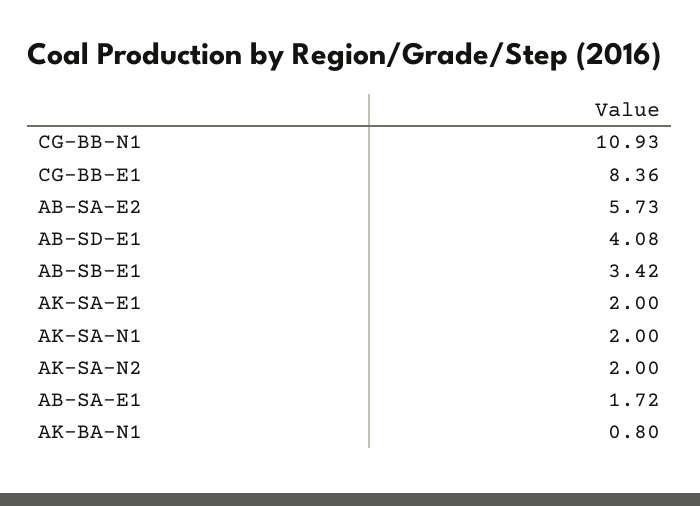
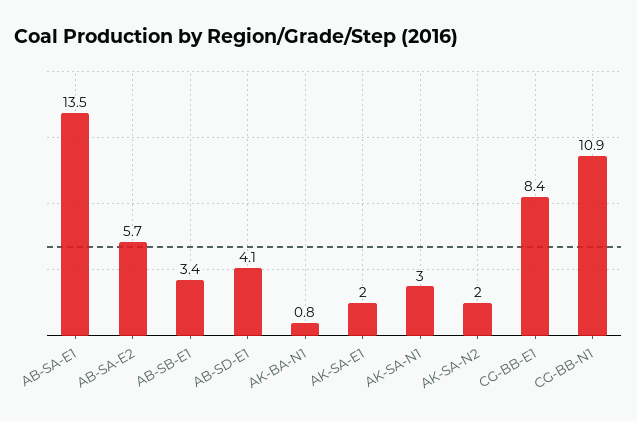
  {
    "CG-BB-N1": 10.93,
    "CG-BB-E1": 8.36,
    "AB-SA-E2": 5.73,
    "AB-SD-E1": 4.08,
    "AB-SB-E1": 3.42,
    "AK-SA-E1": 2,
-   "AK-SA-N1": 2,
+   "AK-SA-N1": 3,
    "AK-SA-N2": 2,
-   "AB-SA-E1": 1.72,
+   "AB-SA-E1": 13.5,
    "AK-BA-N1": 0.8
  }

